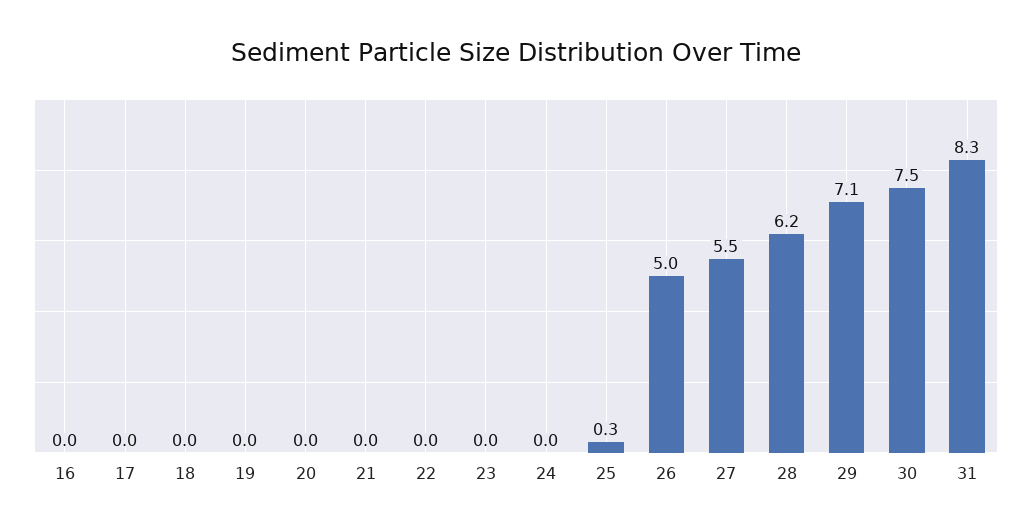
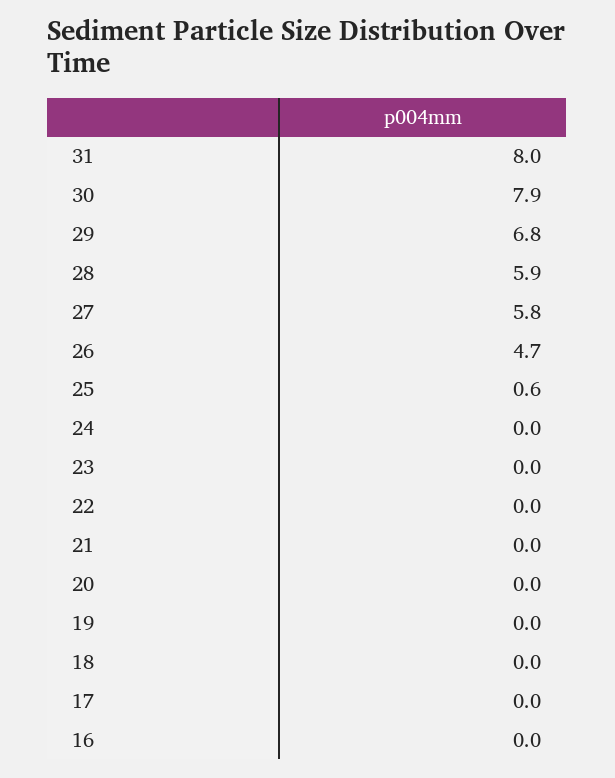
  {
    "16": 0,
    "17": 0,
    "18": 0,
    "19": 0,
    "20": 0,
    "21": 0,
    "22": 0,
    "23": 0,
    "24": 0,
-   "25": 0.3,
+   "25": 0.6,
-   "26": 5,
+   "26": 4.7,
-   "27": 5.5,
+   "27": 5.8,
-   "28": 6.2,
+   "28": 5.9,
-   "29": 7.1,
+   "29": 6.8,
-   "30": 7.5,
+   "30": 7.9,
-   "31": 8.3
+   "31": 8
  }

